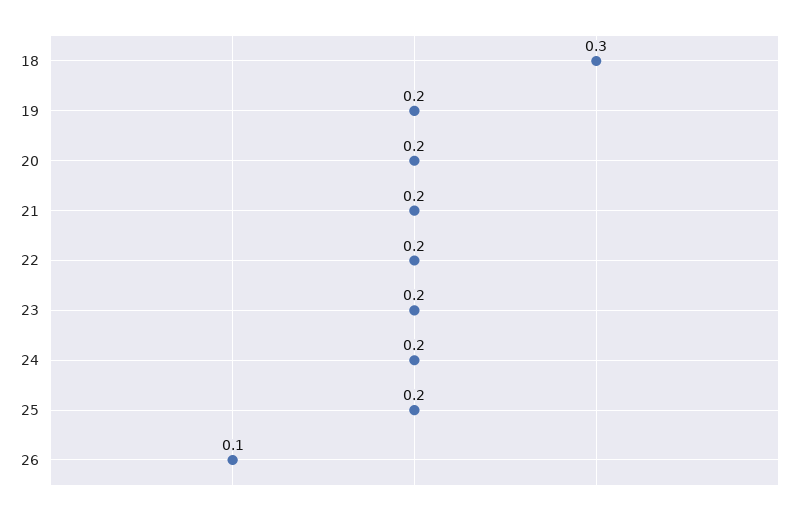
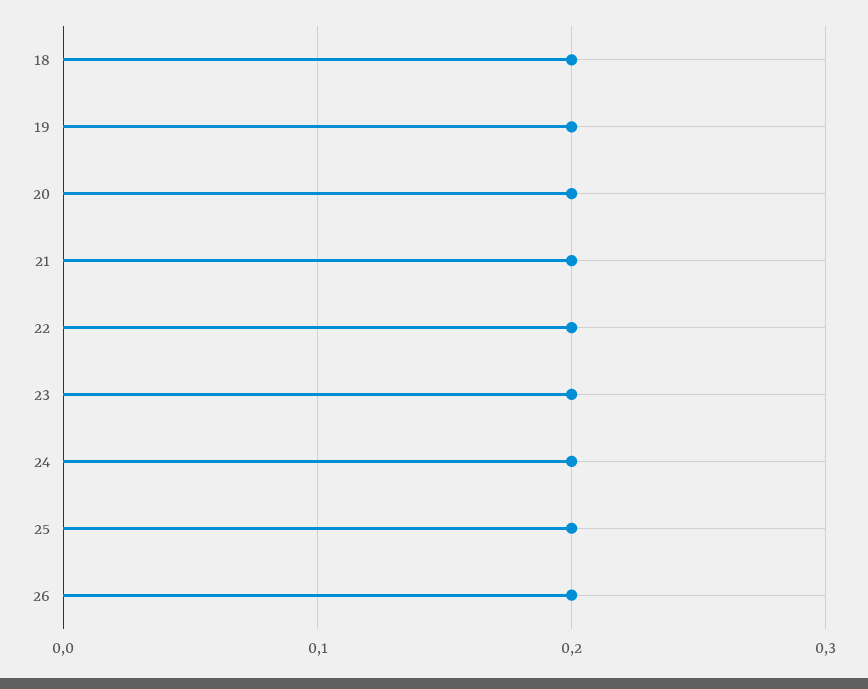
  {
-   "18": 0.3,
+   "18": 0.2,
    "19": 0.2,
    "20": 0.2,
    "21": 0.2,
    "22": 0.2,
    "23": 0.2,
    "24": 0.2,
    "25": 0.2,
-   "26": 0.1
+   "26": 0.2
  }

